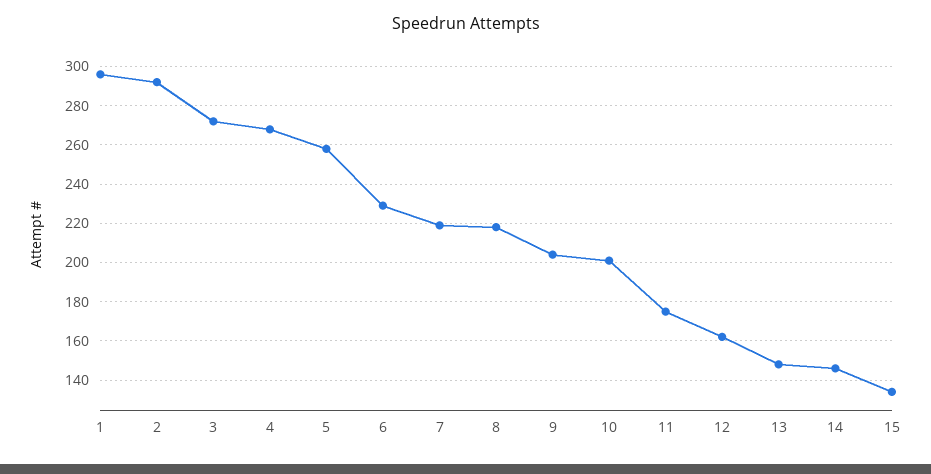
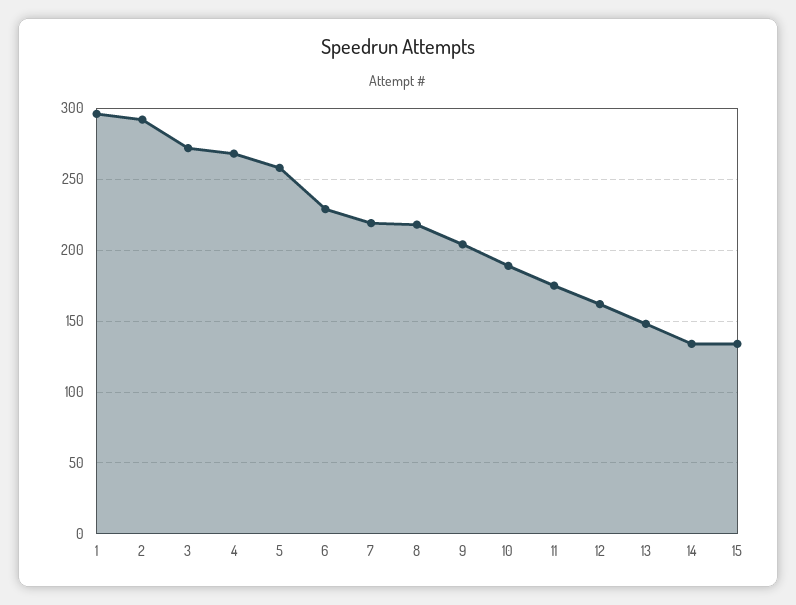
  {
    "1": 295,
    "2": 290,
    "3": 270,
    "4": 270,
    "5": 260,
    "6": 230,
    "7": 220,
    "8": 220,
    "9": 205,
-   "10": 200,
+   "10": 190,
    "11": 175,
    "12": 160,
    "13": 150,
-   "14": 145,
+   "14": 135,
    "15": 135
  }

